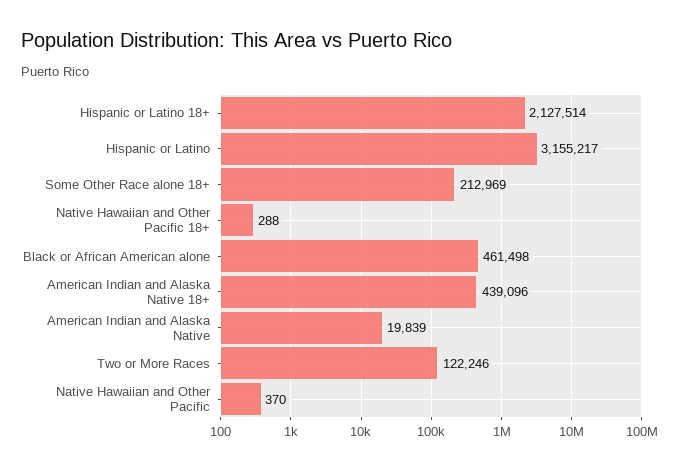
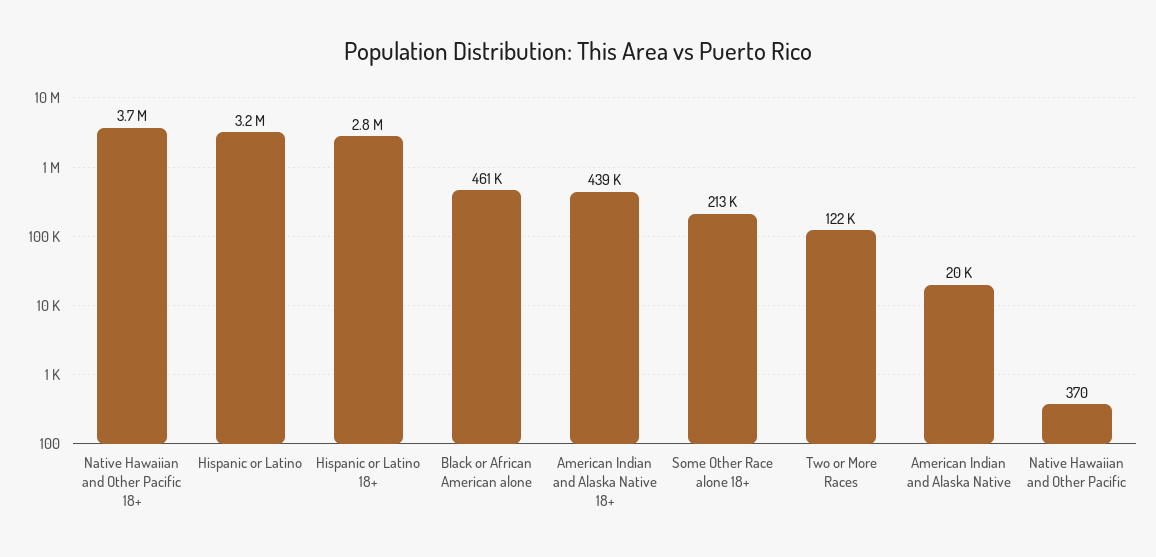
  {
-   "Hispanic or Latino 18+": 2127514,
+   "Hispanic or Latino 18+": 2800000,
    "Hispanic or Latino": 3155217,
    "Some Other Race alone 18+": 212969,
-   "Native Hawaiian and Other Pacific 18+": 288,
+   "Native Hawaiian and Other Pacific 18+": 3700000,
    "Black or African American alone": 461498,
    "American Indian and Alaska Native 18+": 439096,
    "American Indian and Alaska Native": 19839,
    "Two or More Races": 122246,
    "Native Hawaiian and Other Pacific": 370
  }

